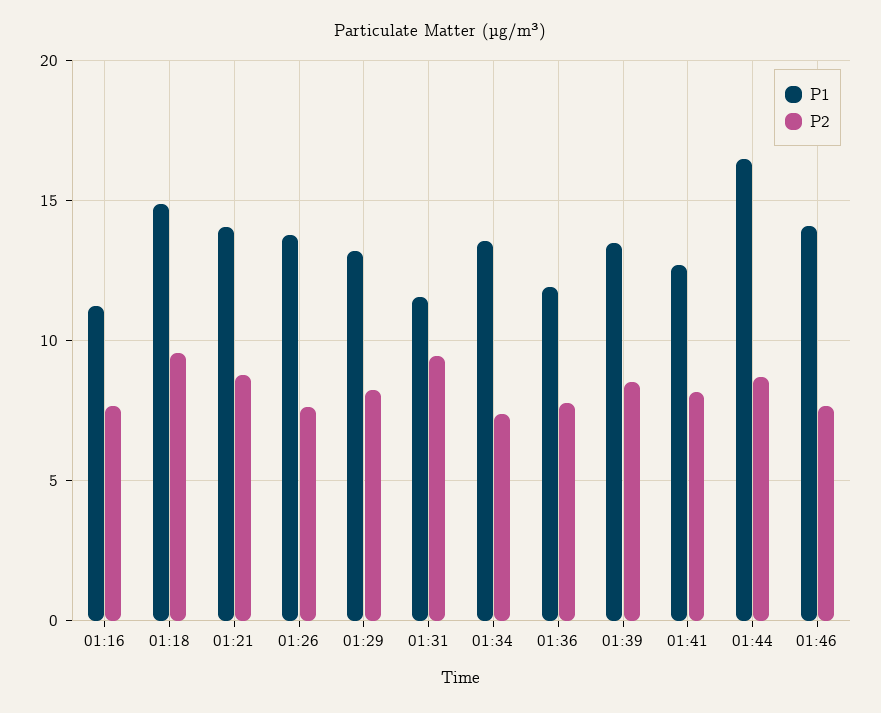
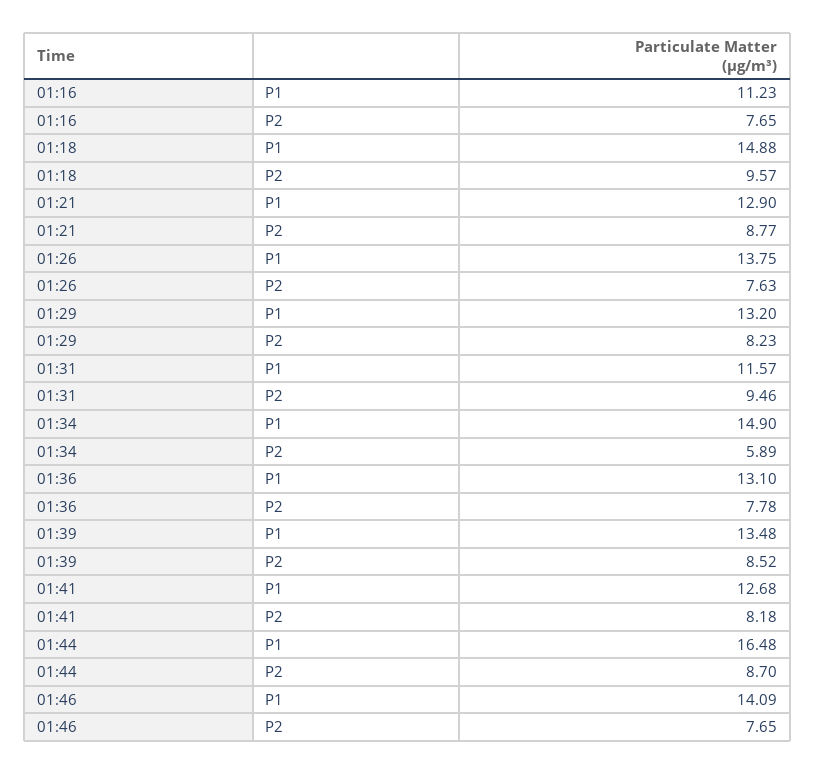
  {
    "P1": {
      "01:16": 11.23,
      "01:18": 14.88,
-     "01:21": 14,
+     "01:21": 12.9,
      "01:26": 13.75,
      "01:29": 13.2,
      "01:31": 11.57,
-     "01:34": 13.5,
+     "01:34": 14.9,
-     "01:36": 12,
+     "01:36": 13.1,
      "01:39": 13.48,
      "01:41": 12.68,
      "01:44": 16.48,
      "01:46": 14.09
    },
    "P2": {
      "01:16": 7.65,
      "01:18": 9.57,
      "01:21": 8.77,
      "01:26": 7.63,
      "01:29": 8.23,
      "01:31": 9.46,
-     "01:34": 7.5,
+     "01:34": 5.89,
      "01:36": 7.78,
      "01:39": 8.52,
      "01:41": 8.18,
      "01:44": 8.7,
      "01:46": 7.65
    }
  }

